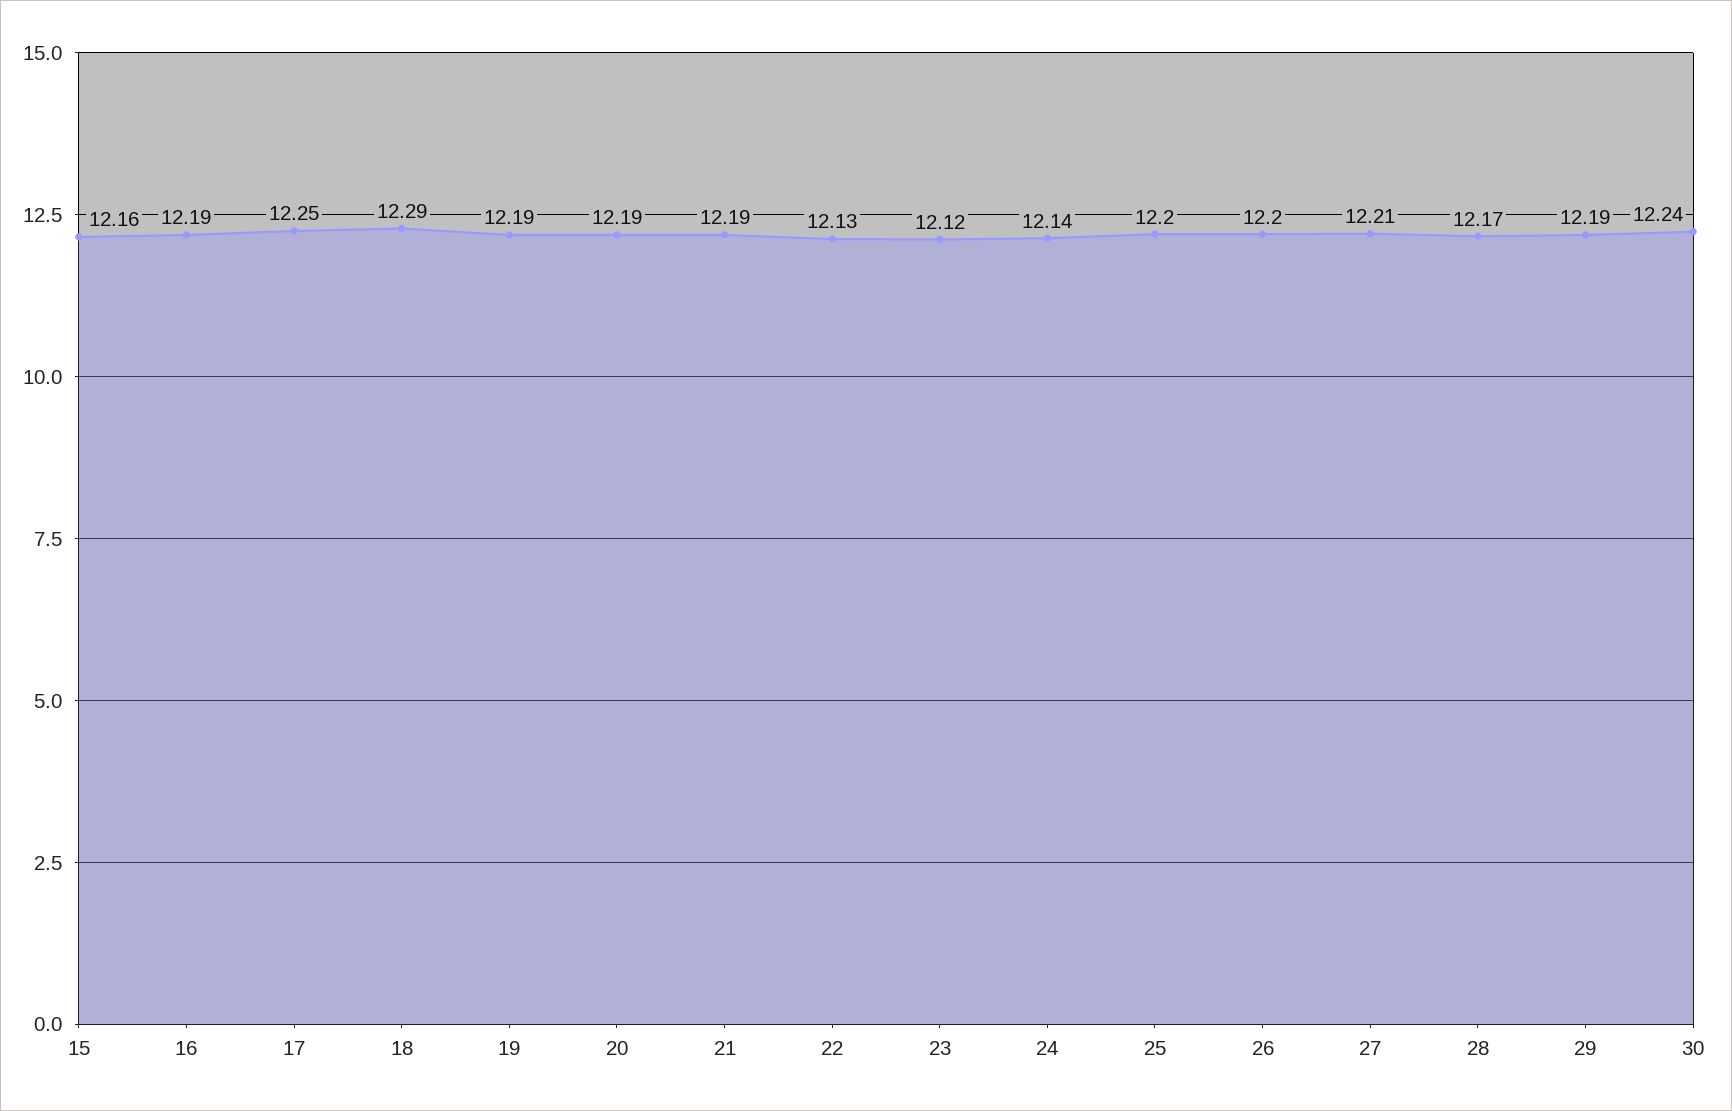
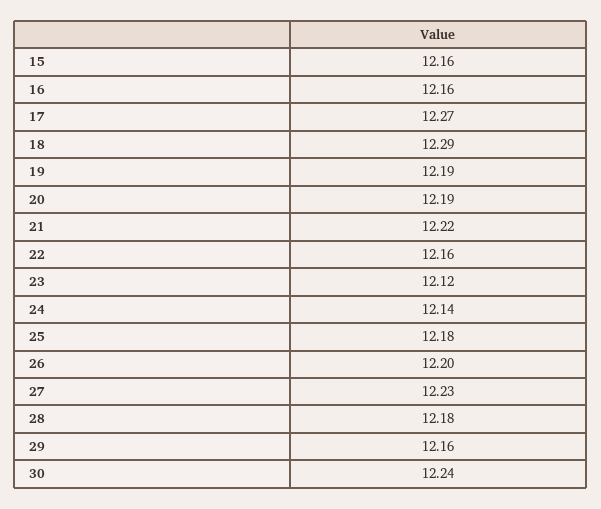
  {
    "15": 12.16,
-   "16": 12.19,
+   "16": 12.16,
-   "17": 12.25,
+   "17": 12.27,
    "18": 12.29,
    "19": 12.19,
    "20": 12.19,
-   "21": 12.19,
+   "21": 12.22,
-   "22": 12.13,
+   "22": 12.16,
    "23": 12.12,
    "24": 12.14,
-   "25": 12.2,
+   "25": 12.18,
    "26": 12.2,
-   "27": 12.21,
+   "27": 12.23,
-   "28": 12.17,
+   "28": 12.18,
-   "29": 12.19,
+   "29": 12.16,
    "30": 12.24
  }

